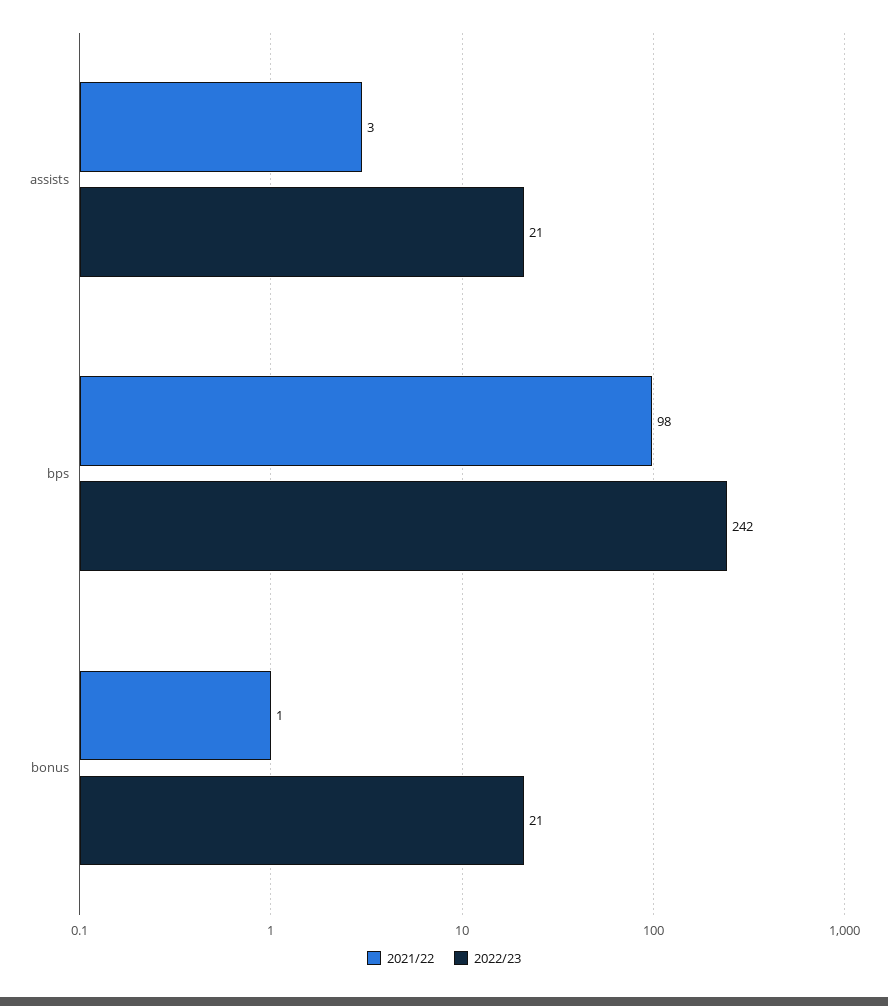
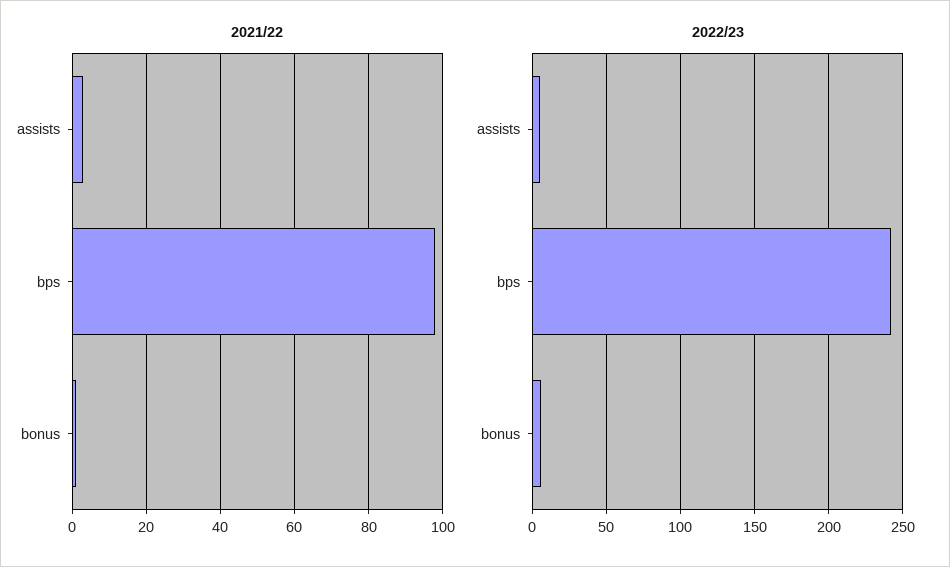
  {
    "2021/22": {
      "assists": 3,
      "bps": 98,
      "bonus": 1
    },
    "2022/23": {
-     "assists": 21,
+     "assists": 5,
      "bps": 242,
-     "bonus": 21
+     "bonus": 5
    }
  }

